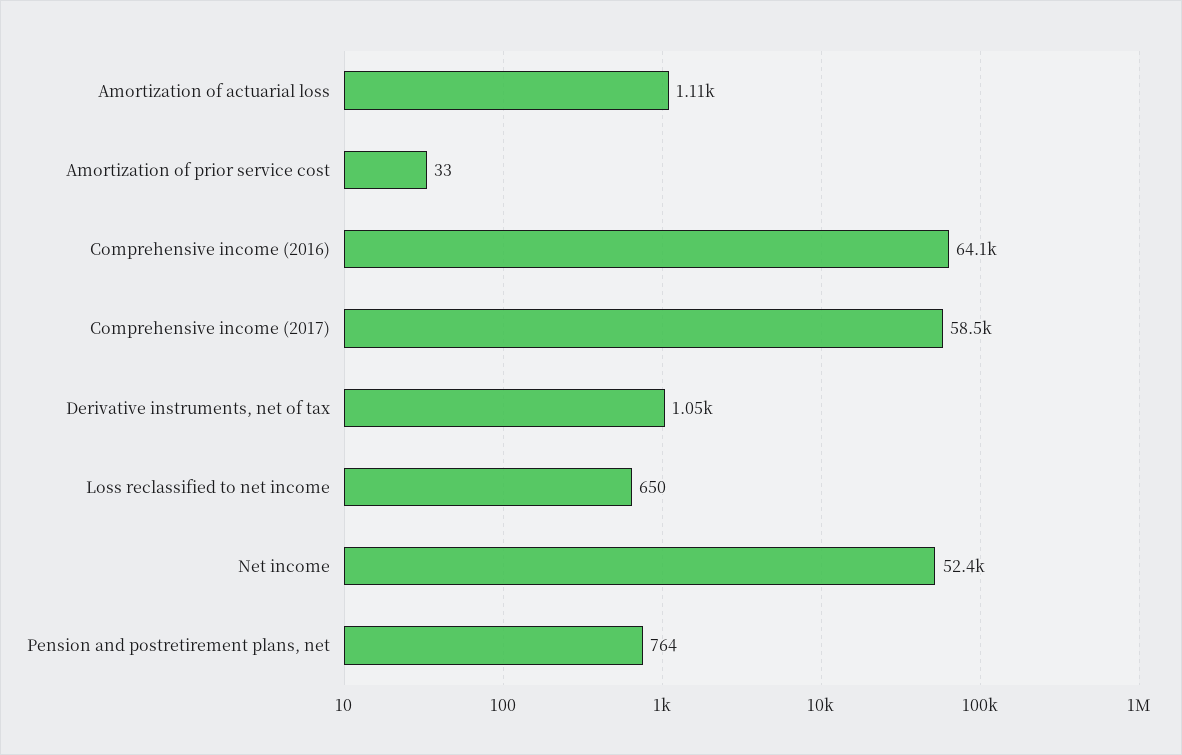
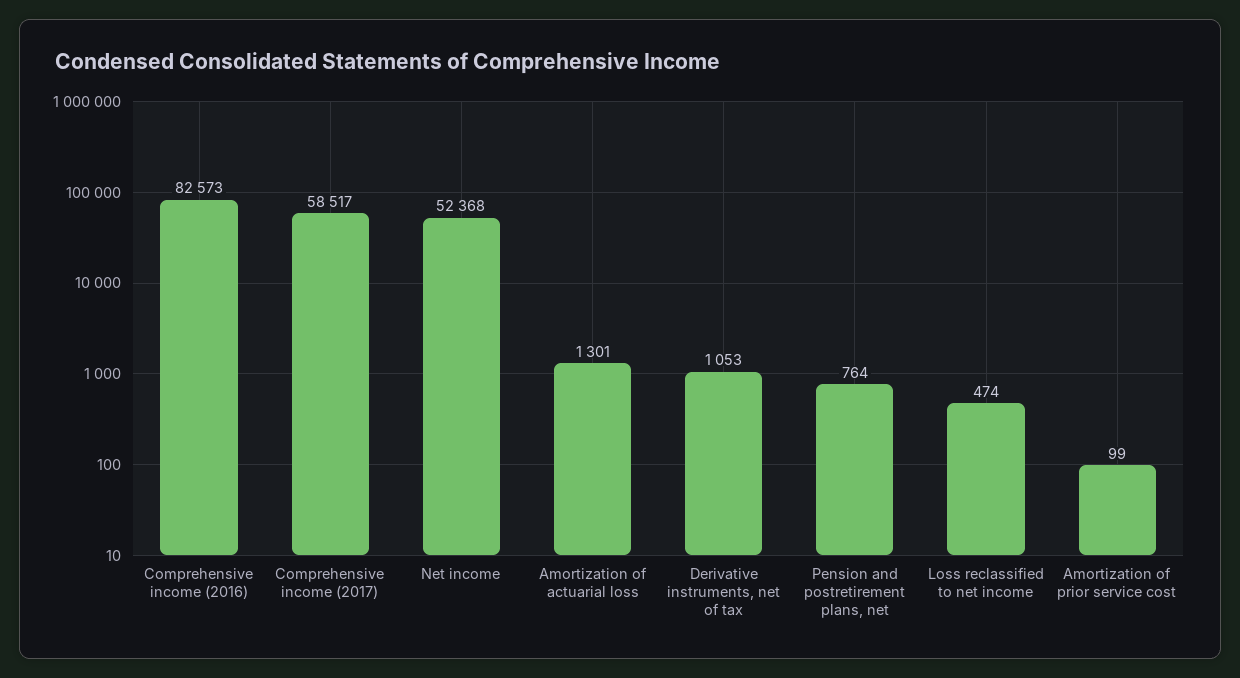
  {
-   "Amortization of actuarial loss": 1110,
+   "Amortization of actuarial loss": 1301,
-   "Amortization of prior service cost": 33,
+   "Amortization of prior service cost": 99,
-   "Comprehensive income (2016)": 64100,
+   "Comprehensive income (2016)": 82573,
    "Comprehensive income (2017)": 58517,
    "Derivative instruments, net of tax": 1053,
-   "Loss reclassified to net income": 650,
+   "Loss reclassified to net income": 474,
    "Net income": 52368,
    "Pension and postretirement plans, net": 764
  }

